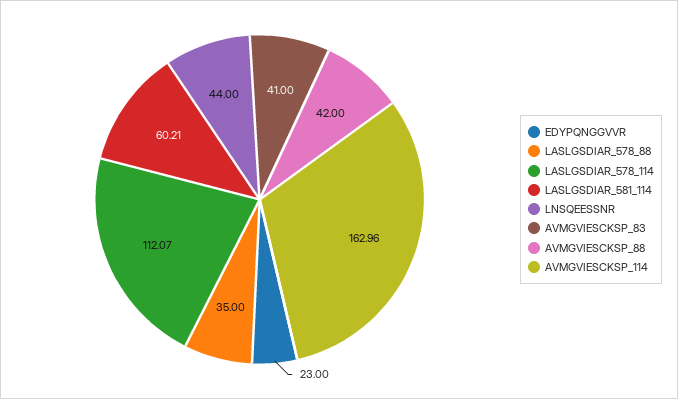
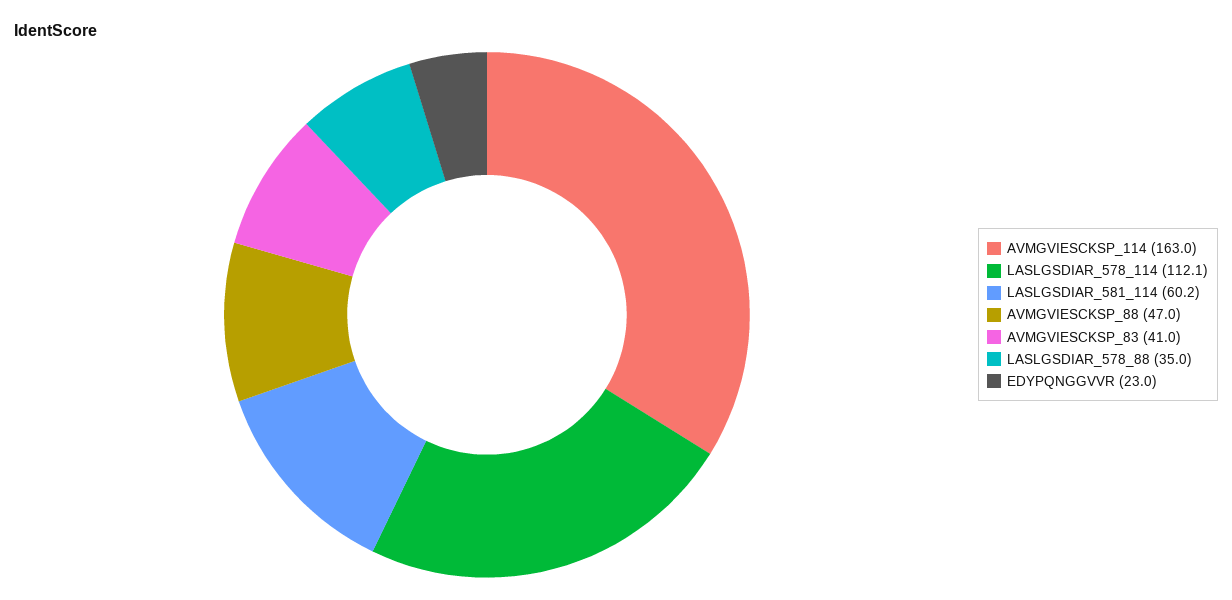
  {
    "EDYPQNGGVVR": 23,
    "LASLGSDIAR_578_88": 35,
    "LASLGSDIAR_578_114": 112.07,
    "LASLGSDIAR_581_114": 60.21,
-   "LNSQEESSNR": 44,
    "AVMGVIESCKSP_83": 41,
-   "AVMGVIESCKSP_88": 42,
+   "AVMGVIESCKSP_88": 47,
    "AVMGVIESCKSP_114": 162.96
  }

